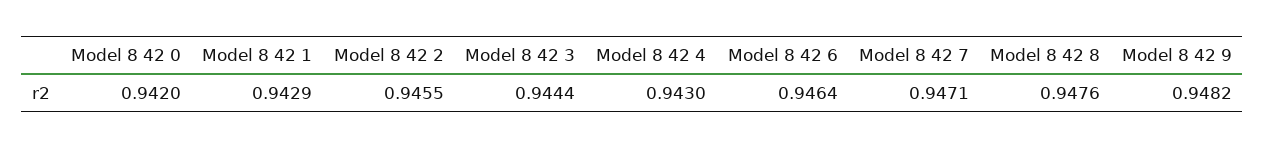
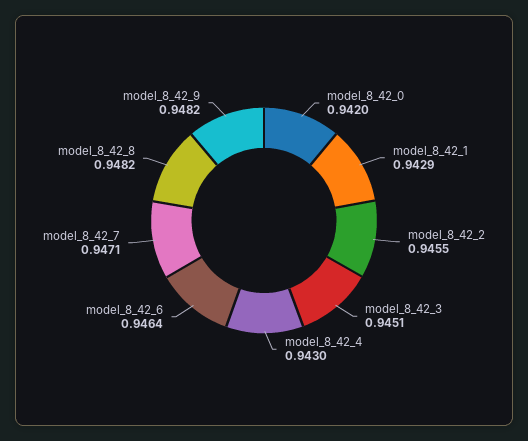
  {
    "Model 8 42 0": 0.942,
    "Model 8 42 1": 0.9429,
    "Model 8 42 2": 0.9455,
-   "Model 8 42 3": 0.9444,
+   "Model 8 42 3": 0.9451,
    "Model 8 42 4": 0.943,
    "Model 8 42 6": 0.9464,
    "Model 8 42 7": 0.9471,
-   "Model 8 42 8": 0.9476,
+   "Model 8 42 8": 0.9482,
    "Model 8 42 9": 0.9482
  }

